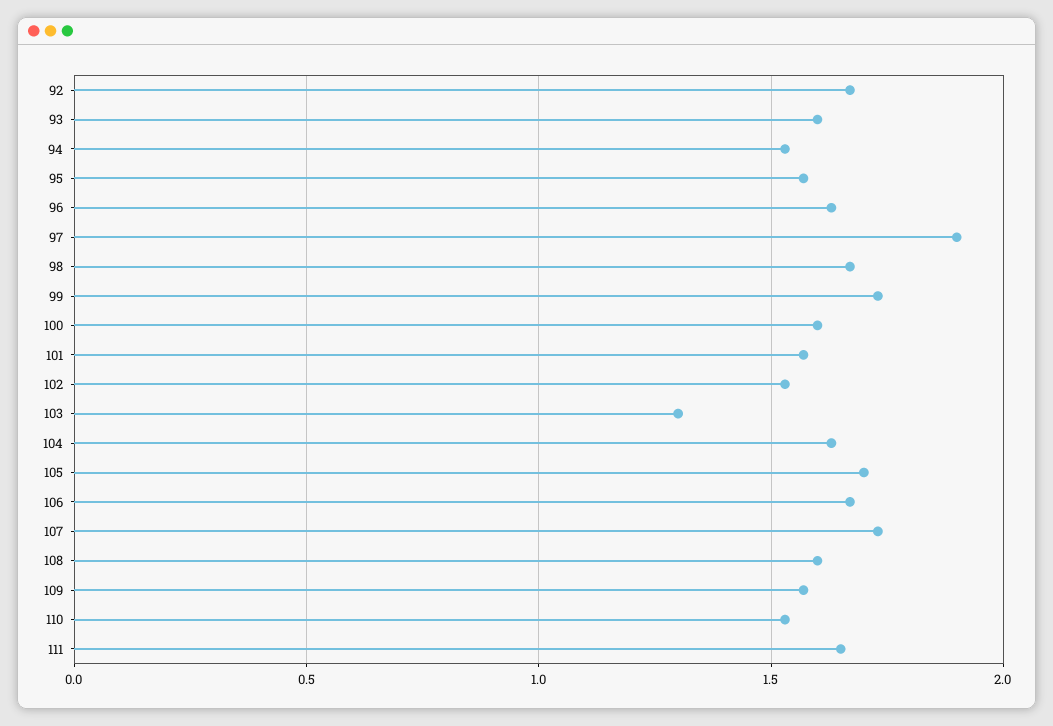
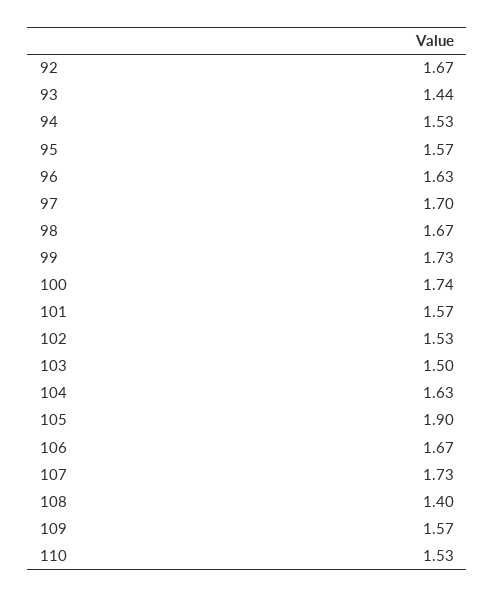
  {
    "92": 1.67,
-   "93": 1.6,
+   "93": 1.44,
    "94": 1.53,
    "95": 1.57,
    "96": 1.63,
-   "97": 1.9,
+   "97": 1.7,
    "98": 1.67,
    "99": 1.73,
-   "100": 1.6,
+   "100": 1.74,
    "101": 1.57,
    "102": 1.53,
-   "103": 1.3,
+   "103": 1.5,
    "104": 1.63,
-   "105": 1.7,
+   "105": 1.9,
    "106": 1.67,
    "107": 1.73,
-   "108": 1.6,
+   "108": 1.4,
    "109": 1.57,
-   "110": 1.53,
+   "110": 1.53
-   "111": 1.65
  }

